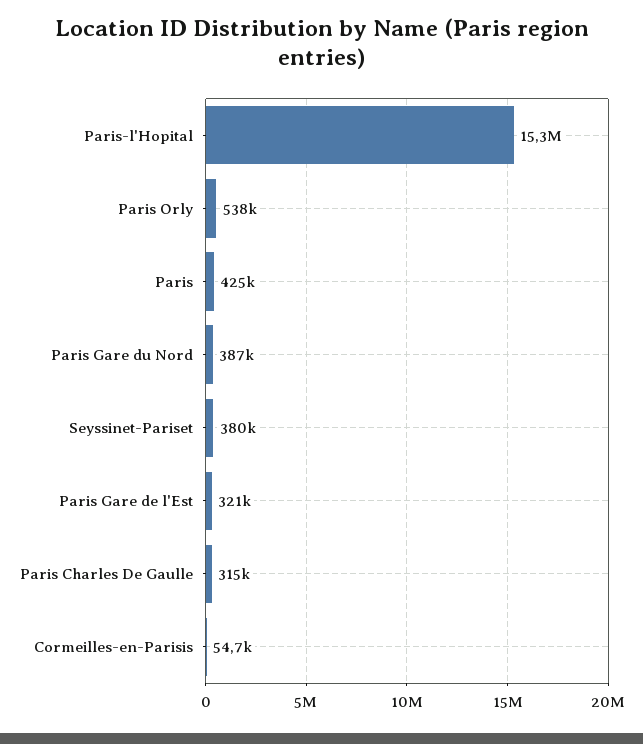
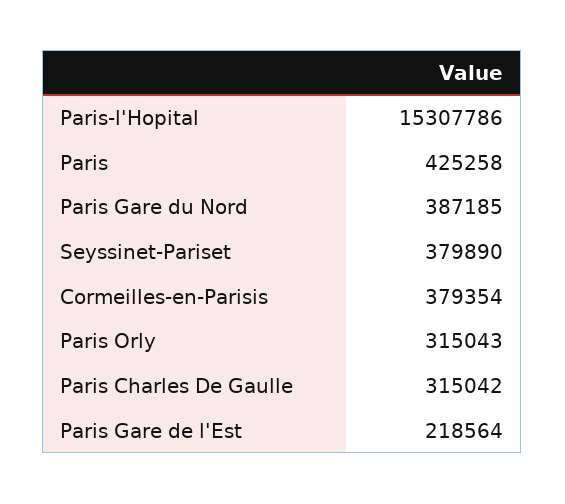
  {
    "Paris-l'Hopital": 15307786,
-   "Paris Orly": 538000,
+   "Paris Orly": 315043,
    "Paris": 425258,
    "Paris Gare du Nord": 387185,
    "Seyssinet-Pariset": 379890,
-   "Paris Gare de l'Est": 321000,
+   "Paris Gare de l'Est": 218564,
    "Paris Charles De Gaulle": 315042,
-   "Cormeilles-en-Parisis": 54700
+   "Cormeilles-en-Parisis": 379354
  }

